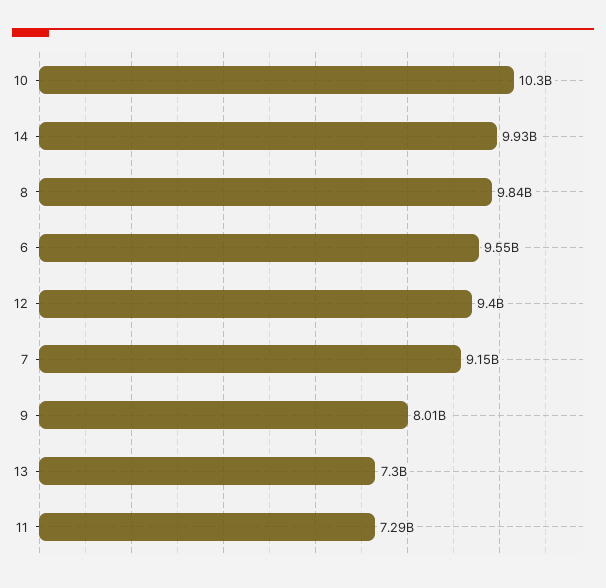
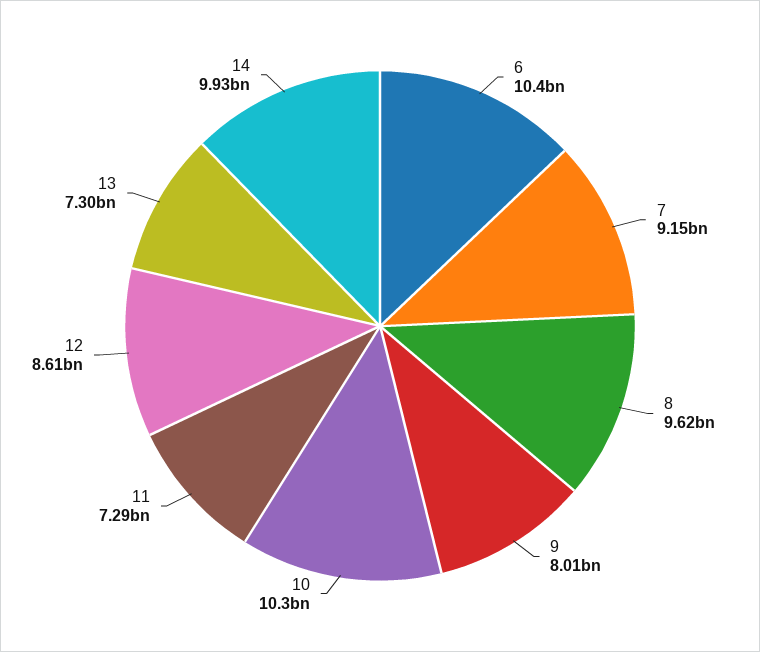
  {
    "10": 10300000000,
    "14": 9930000000,
-   "8": 9840000000,
+   "8": 9620000000,
-   "6": 9550000000,
+   "6": 10400000000,
-   "12": 9400000000,
+   "12": 8610000000,
    "7": 9150000000,
    "9": 8010000000,
    "13": 7300000000,
    "11": 7290000000
  }

